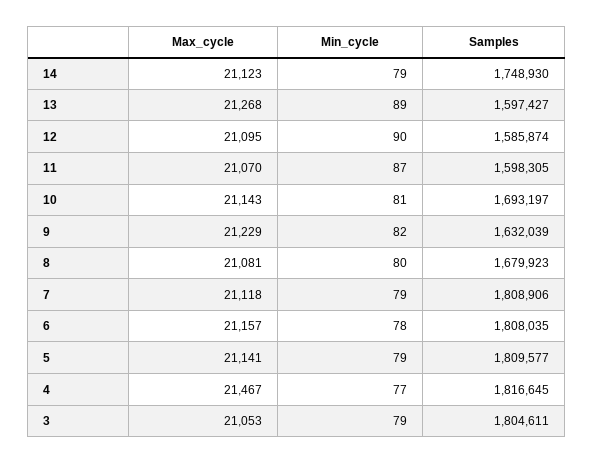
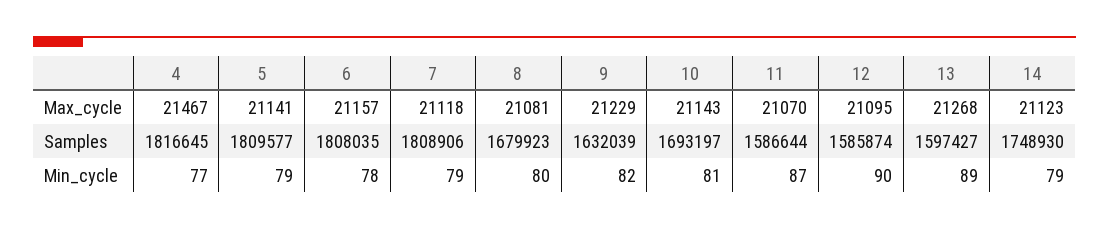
  {
    "Max_cycle": {
      "14": 21123,
      "13": 21268,
      "12": 21095,
      "11": 21070,
      "10": 21143,
      "9": 21229,
      "8": 21081,
      "7": 21118,
      "6": 21157,
      "5": 21141,
-     "4": 21467,
+     "4": 21467
-     "3": 21053
    },
    "Min_cycle": {
      "14": 79,
      "13": 89,
      "12": 90,
      "11": 87,
      "10": 81,
      "9": 82,
      "8": 80,
      "7": 79,
      "6": 78,
      "5": 79,
-     "4": 77,
+     "4": 77
-     "3": 79
    },
    "Samples": {
      "14": 1748930,
      "13": 1597427,
      "12": 1585874,
-     "11": 1598305,
+     "11": 1586644,
      "10": 1693197,
      "9": 1632039,
      "8": 1679923,
      "7": 1808906,
      "6": 1808035,
      "5": 1809577,
-     "4": 1816645,
+     "4": 1816645
-     "3": 1804611
    }
  }

